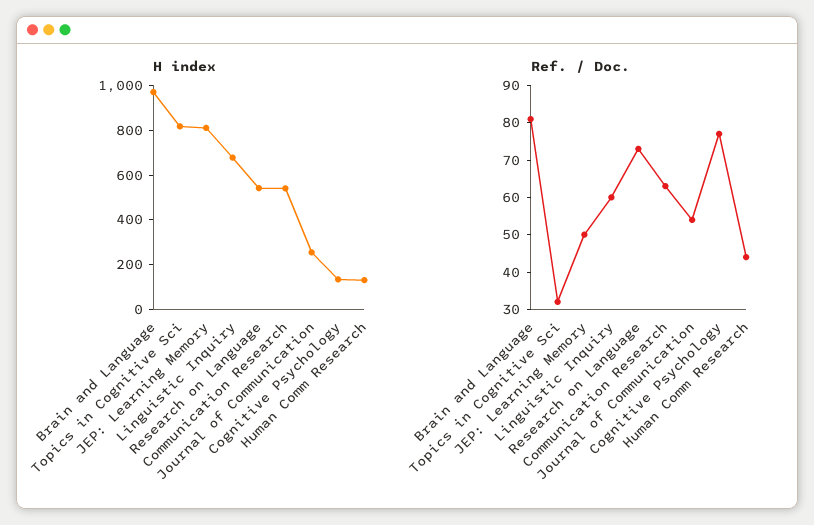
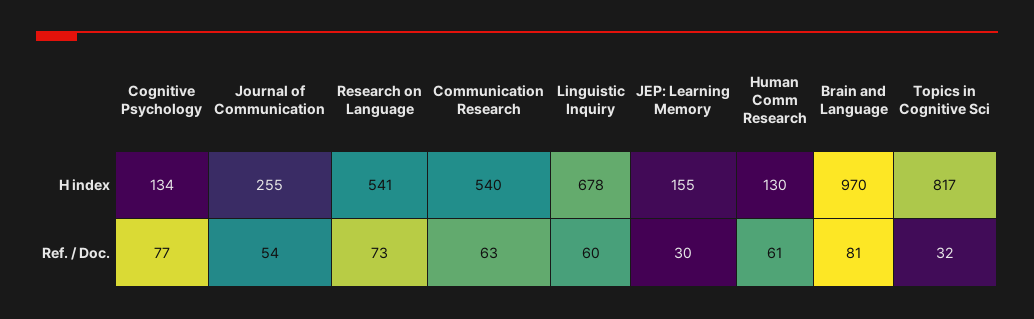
  {
    "H index": {
      "Brain and Language": 970,
      "Topics in Cognitive Sci": 817,
-     "JEP: Learning Memory": 800,
+     "JEP: Learning Memory": 155,
      "Linguistic Inquiry": 678,
      "Research on Language": 541,
      "Communication Research": 540,
      "Journal of Communication": 255,
      "Cognitive Psychology": 134,
      "Human Comm Research": 130
    },
    "Ref. / Doc.": {
      "Brain and Language": 81,
      "Topics in Cognitive Sci": 32,
-     "JEP: Learning Memory": 50,
+     "JEP: Learning Memory": 30,
      "Linguistic Inquiry": 60,
      "Research on Language": 73,
      "Communication Research": 63,
      "Journal of Communication": 54,
      "Cognitive Psychology": 77,
-     "Human Comm Research": 45
+     "Human Comm Research": 61
    }
  }

